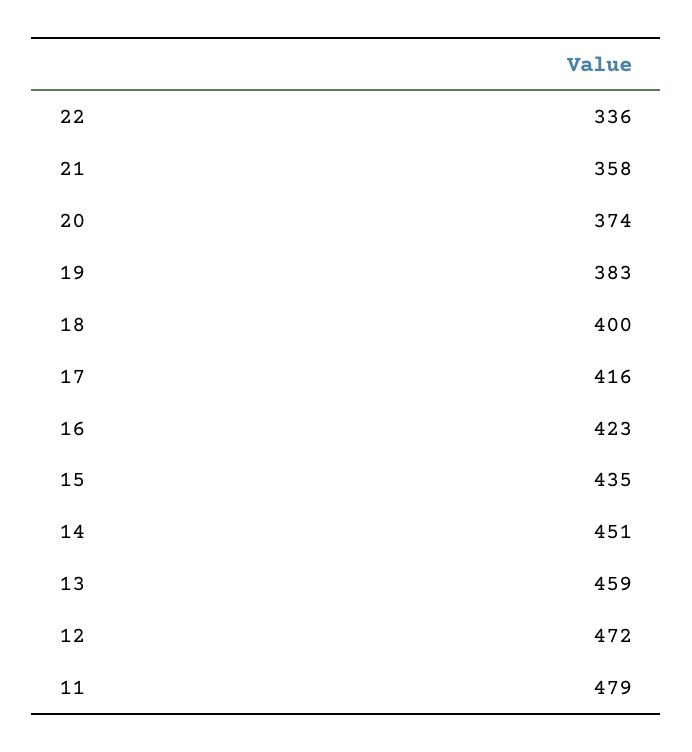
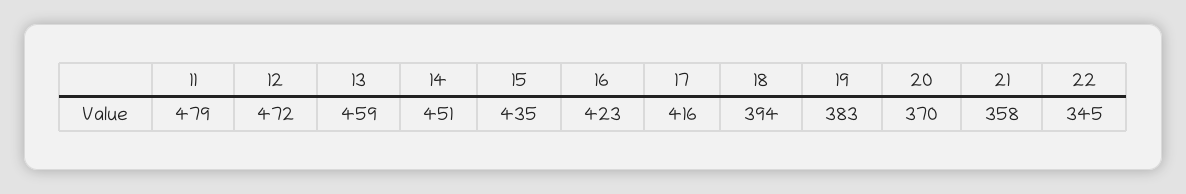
  {
-   "22": 336,
+   "22": 345,
    "21": 358,
-   "20": 374,
+   "20": 370,
    "19": 383,
-   "18": 400,
+   "18": 394,
    "17": 416,
    "16": 423,
    "15": 435,
    "14": 451,
    "13": 459,
    "12": 472,
    "11": 479
  }

